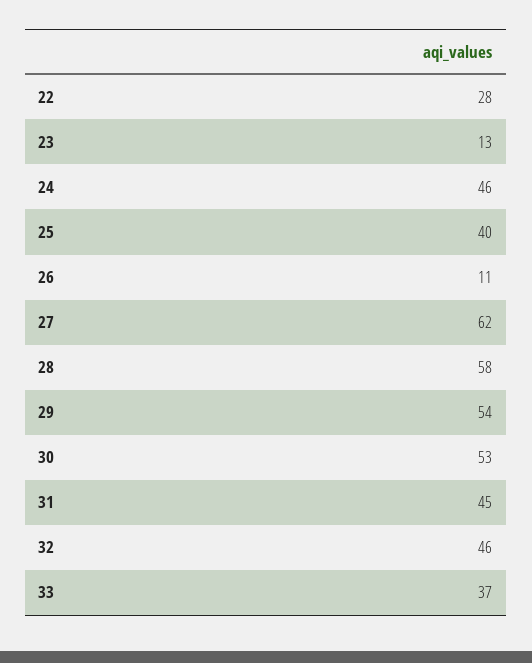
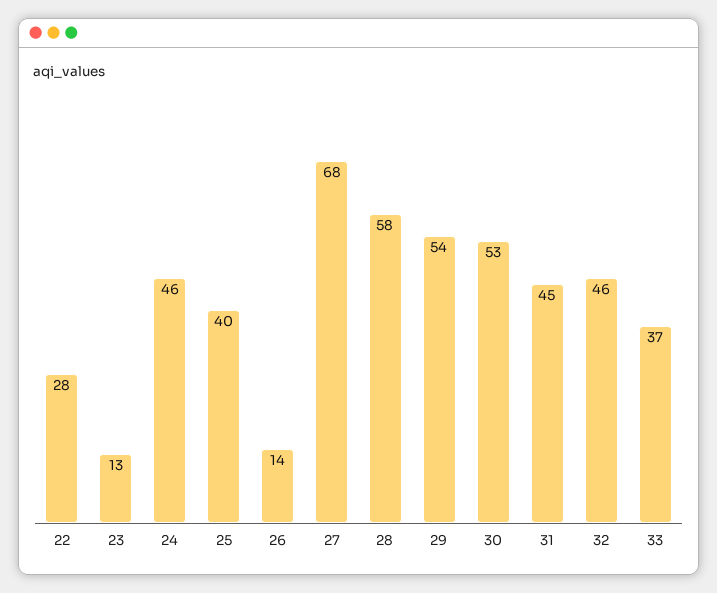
  {
    "22": 28,
    "23": 13,
    "24": 46,
    "25": 40,
-   "26": 11,
+   "26": 14,
-   "27": 62,
+   "27": 68,
    "28": 58,
    "29": 54,
    "30": 53,
    "31": 45,
    "32": 46,
    "33": 37
  }

